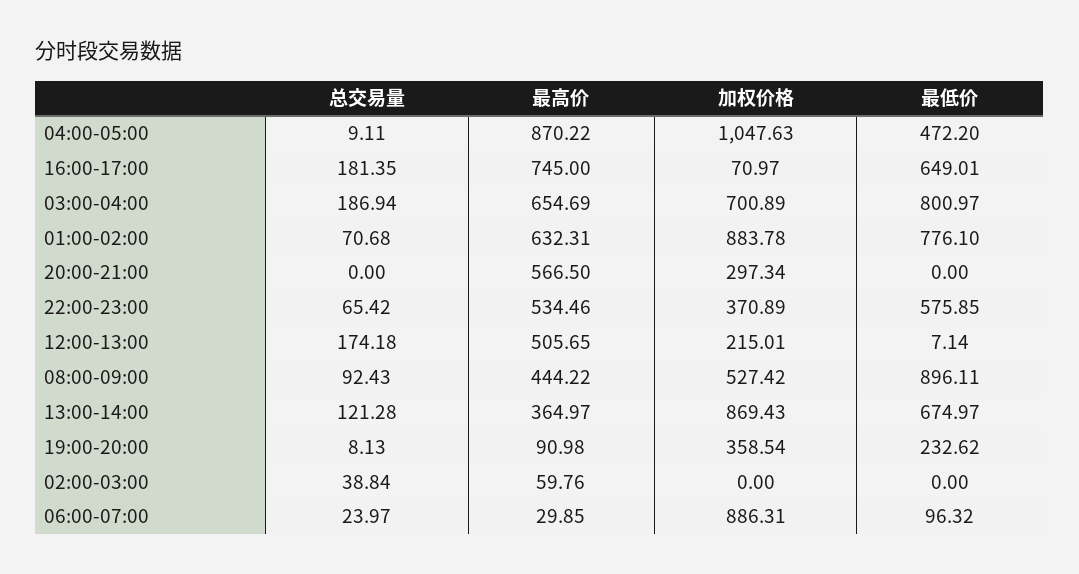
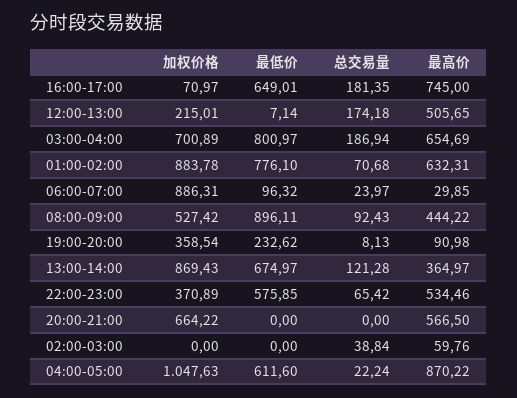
  {
    "总交易量": {
-     "04:00-05:00": 9.11,
+     "04:00-05:00": 22.24,
      "16:00-17:00": 181.35,
      "03:00-04:00": 186.94,
      "01:00-02:00": 70.68,
      "20:00-21:00": 0,
      "22:00-23:00": 65.42,
      "12:00-13:00": 174.18,
      "08:00-09:00": 92.43,
      "13:00-14:00": 121.28,
      "19:00-20:00": 8.13,
      "02:00-03:00": 38.84,
      "06:00-07:00": 23.97
    },
    "最高价": {
      "04:00-05:00": 870.22,
      "16:00-17:00": 745,
      "03:00-04:00": 654.69,
      "01:00-02:00": 632.31,
      "20:00-21:00": 566.5,
      "22:00-23:00": 534.46,
      "12:00-13:00": 505.65,
      "08:00-09:00": 444.22,
      "13:00-14:00": 364.97,
      "19:00-20:00": 90.98,
      "02:00-03:00": 59.76,
      "06:00-07:00": 29.85
    },
    "加权价格": {
      "04:00-05:00": 1047.63,
      "16:00-17:00": 70.97,
      "03:00-04:00": 700.89,
      "01:00-02:00": 883.78,
-     "20:00-21:00": 297.34,
+     "20:00-21:00": 664.22,
      "22:00-23:00": 370.89,
      "12:00-13:00": 215.01,
      "08:00-09:00": 527.42,
      "13:00-14:00": 869.43,
      "19:00-20:00": 358.54,
      "02:00-03:00": 0,
      "06:00-07:00": 886.31
    },
    "最低价": {
-     "04:00-05:00": 472.2,
+     "04:00-05:00": 611.6,
      "16:00-17:00": 649.01,
      "03:00-04:00": 800.97,
      "01:00-02:00": 776.1,
      "20:00-21:00": 0,
      "22:00-23:00": 575.85,
      "12:00-13:00": 7.14,
      "08:00-09:00": 896.11,
      "13:00-14:00": 674.97,
      "19:00-20:00": 232.62,
      "02:00-03:00": 0,
      "06:00-07:00": 96.32
    }
  }

